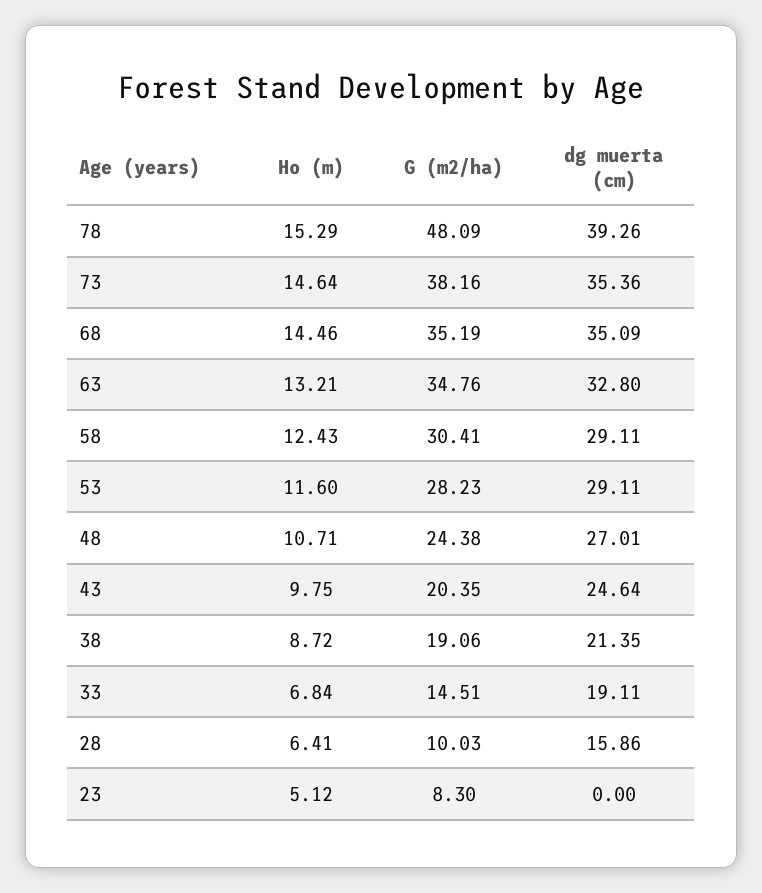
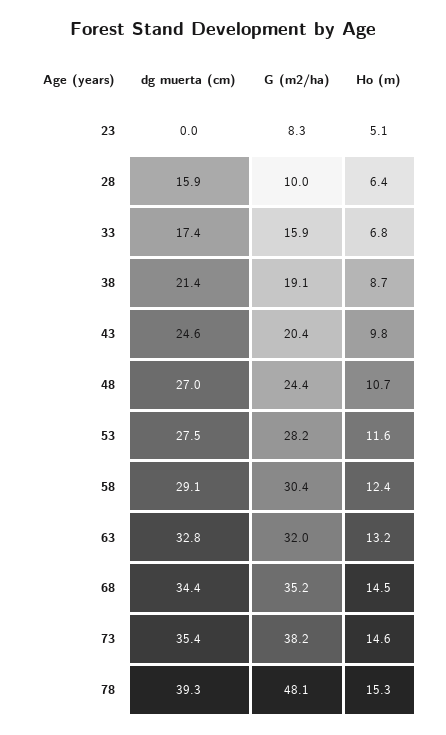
  {
    "Ho (m)": {
      "78": 15.29,
      "73": 14.64,
      "68": 14.46,
      "63": 13.21,
      "58": 12.43,
      "53": 11.6,
      "48": 10.71,
      "43": 9.75,
      "38": 8.72,
      "33": 6.84,
      "28": 6.41,
      "23": 5.12
    },
    "G (m2/ha)": {
      "78": 48.09,
      "73": 38.16,
      "68": 35.19,
-     "63": 34.76,
+     "63": 32,
      "58": 30.41,
      "53": 28.23,
      "48": 24.38,
      "43": 20.35,
      "38": 19.06,
-     "33": 14.51,
+     "33": 15.9,
      "28": 10.03,
      "23": 8.3
    },
    "dg muerta (cm)": {
      "78": 39.26,
      "73": 35.36,
-     "68": 35.09,
+     "68": 34.4,
      "63": 32.8,
      "58": 29.11,
-     "53": 29.11,
+     "53": 27.5,
      "48": 27.01,
      "43": 24.64,
      "38": 21.35,
-     "33": 19.11,
+     "33": 17.4,
      "28": 15.86,
      "23": 0
    }
  }

